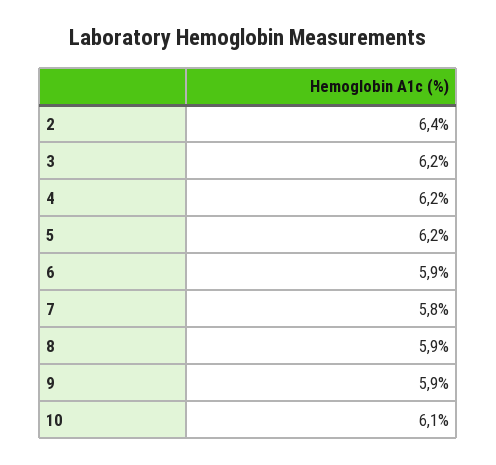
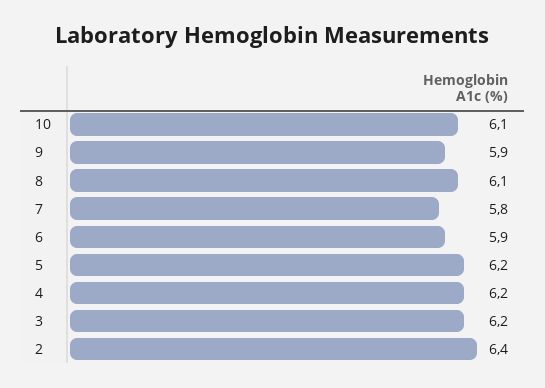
  {
    "2": 6.4,
    "3": 6.2,
    "4": 6.2,
    "5": 6.2,
    "6": 5.9,
    "7": 5.8,
-   "8": 5.9,
+   "8": 6.1,
    "9": 5.9,
    "10": 6.1
  }

